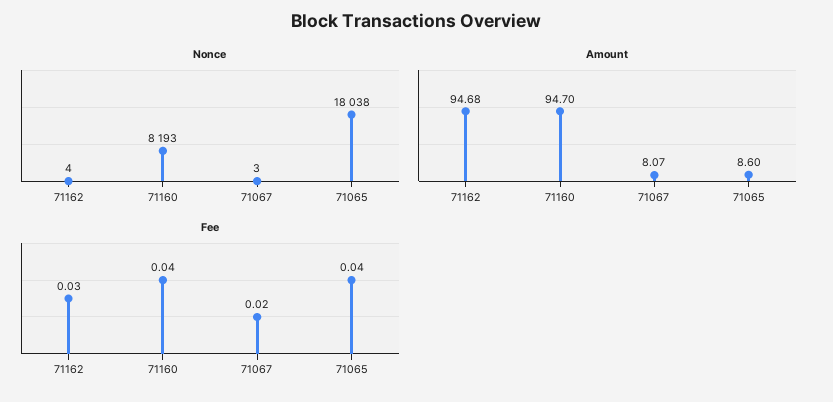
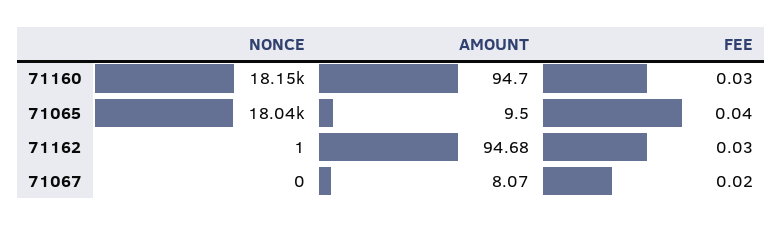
  {
    "Nonce": {
-     "71162": 4,
+     "71162": 1,
-     "71160": 8193,
+     "71160": 18150,
-     "71067": 3,
+     "71067": 0,
      "71065": 18038
    },
    "Amount": {
      "71162": 94.68,
      "71160": 94.7,
      "71067": 8.07,
-     "71065": 8.6
+     "71065": 9.5
    },
    "Fee": {
      "71162": 0.03,
-     "71160": 0.04,
+     "71160": 0.03,
      "71067": 0.02,
      "71065": 0.04
    }
  }

